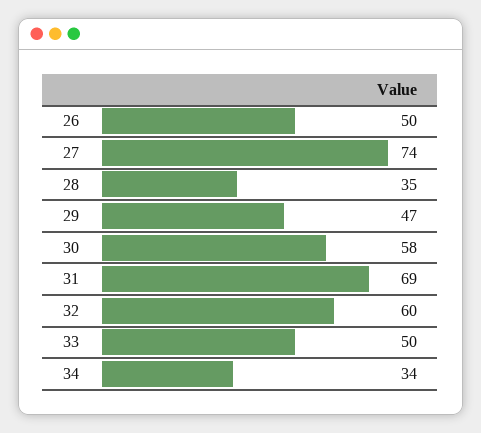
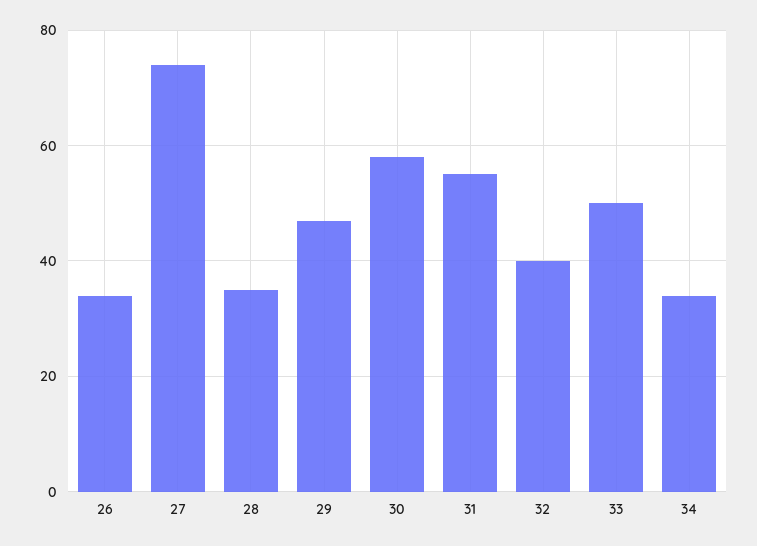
  {
-   "26": 50,
+   "26": 35,
    "27": 74,
    "28": 35,
    "29": 47,
    "30": 58,
-   "31": 69,
+   "31": 55,
-   "32": 60,
+   "32": 40,
    "33": 50,
    "34": 34
  }

